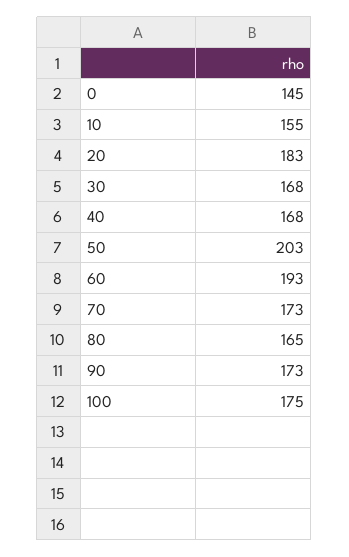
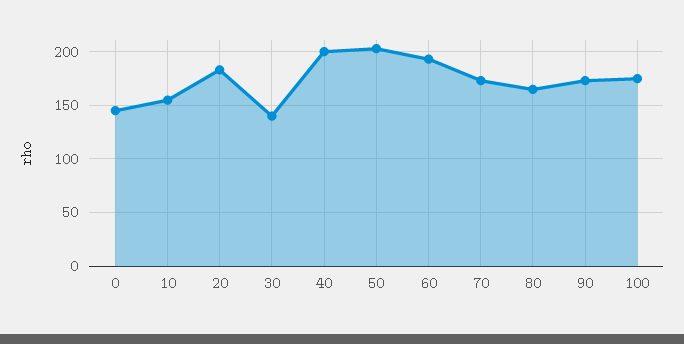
  {
    "0": 145,
    "10": 155,
    "20": 183,
-   "30": 168,
+   "30": 140,
-   "40": 168,
+   "40": 200,
    "50": 203,
    "60": 193,
    "70": 173,
    "80": 165,
    "90": 173,
    "100": 175
  }

